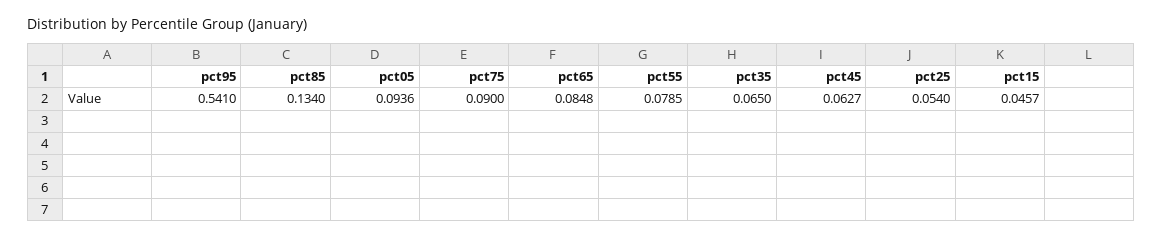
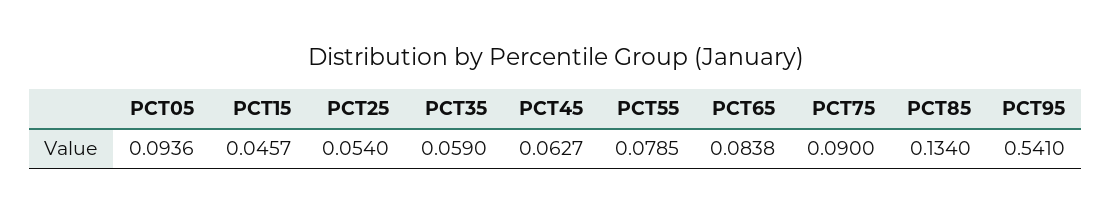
  {
    "pct95": 0.541,
    "pct85": 0.134,
    "pct05": 0.0936,
    "pct75": 0.09,
-   "pct65": 0.0848,
+   "pct65": 0.0838,
    "pct55": 0.0785,
-   "pct35": 0.065,
+   "pct35": 0.059,
    "pct45": 0.0627,
    "pct25": 0.054,
    "pct15": 0.0457
  }

